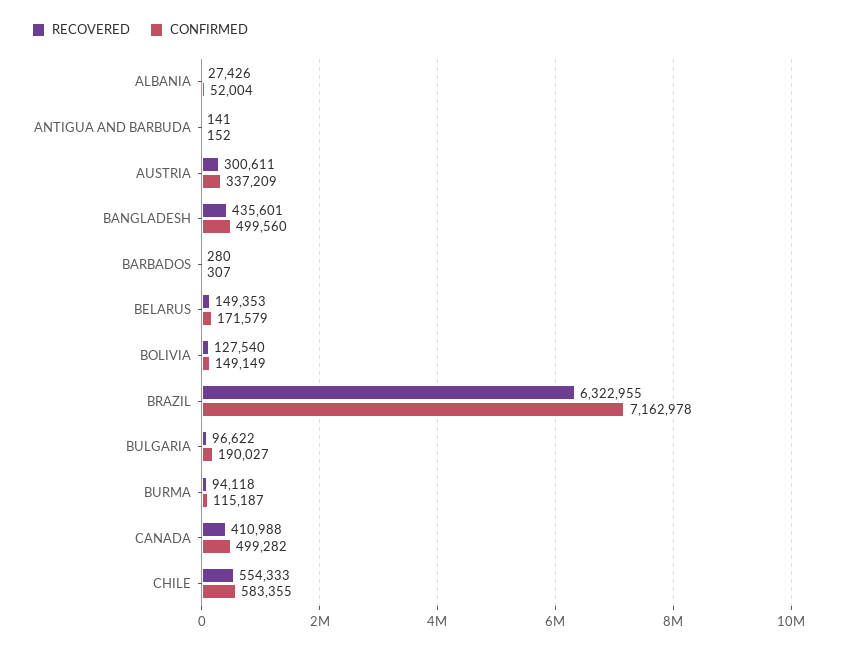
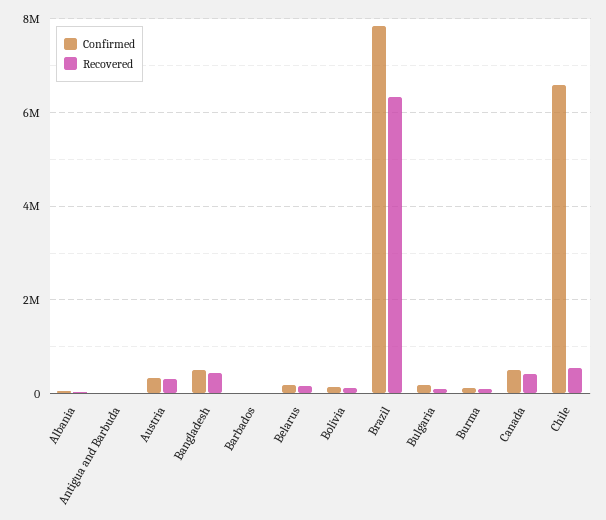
  {
    "RECOVERED": {
      "ALBANIA": 27426,
      "ANTIGUA AND BARBUDA": 141,
      "AUSTRIA": 300611,
      "BANGLADESH": 435601,
      "BARBADOS": 280,
      "BELARUS": 149353,
      "BOLIVIA": 127540,
      "BRAZIL": 6322955,
      "BULGARIA": 96622,
      "BURMA": 94118,
      "CANADA": 410988,
      "CHILE": 554333
    },
    "CONFIRMED": {
      "ALBANIA": 52004,
      "ANTIGUA AND BARBUDA": 152,
      "AUSTRIA": 337209,
      "BANGLADESH": 499560,
      "BARBADOS": 307,
      "BELARUS": 171579,
      "BOLIVIA": 149149,
-     "BRAZIL": 7162978,
+     "BRAZIL": 7800000,
      "BULGARIA": 190027,
      "BURMA": 115187,
      "CANADA": 499282,
-     "CHILE": 583355
+     "CHILE": 6600000
    }
  }

